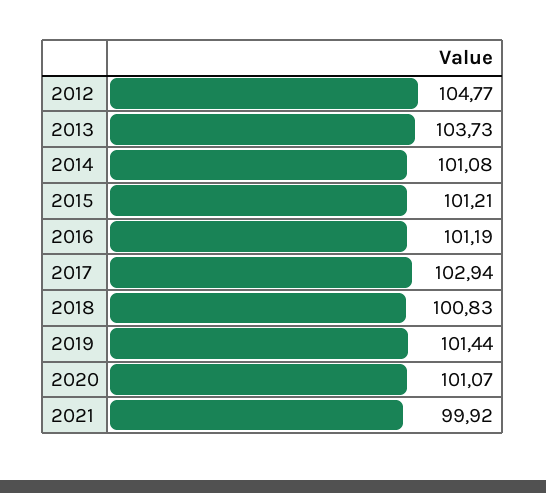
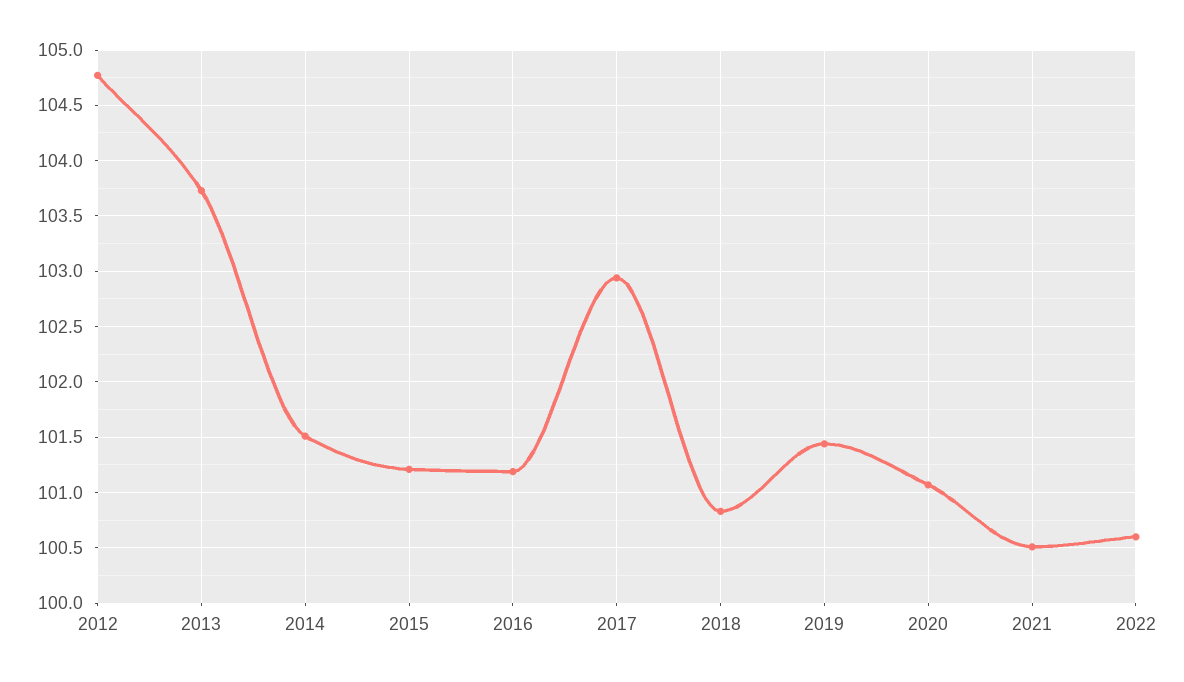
  {
    "2012": 104.77,
    "2013": 103.73,
-   "2014": 101.08,
+   "2014": 101.5,
    "2015": 101.21,
    "2016": 101.19,
    "2017": 102.94,
    "2018": 100.83,
    "2019": 101.44,
    "2020": 101.07,
-   "2021": 99.92
+   "2021": 100.5,
+   "2022": 100.6
  }

